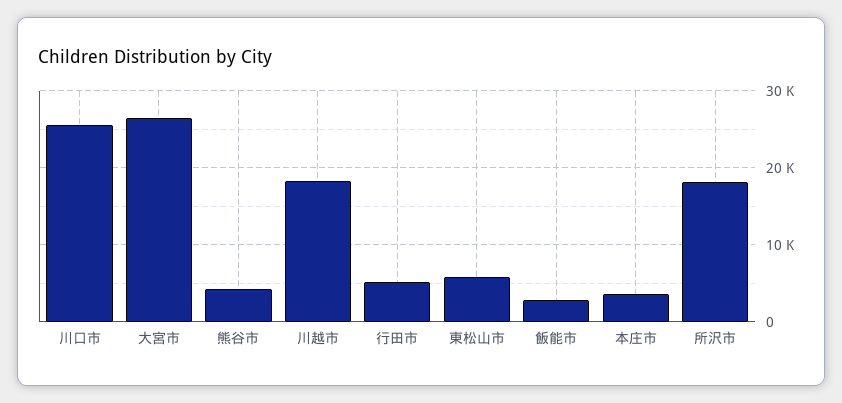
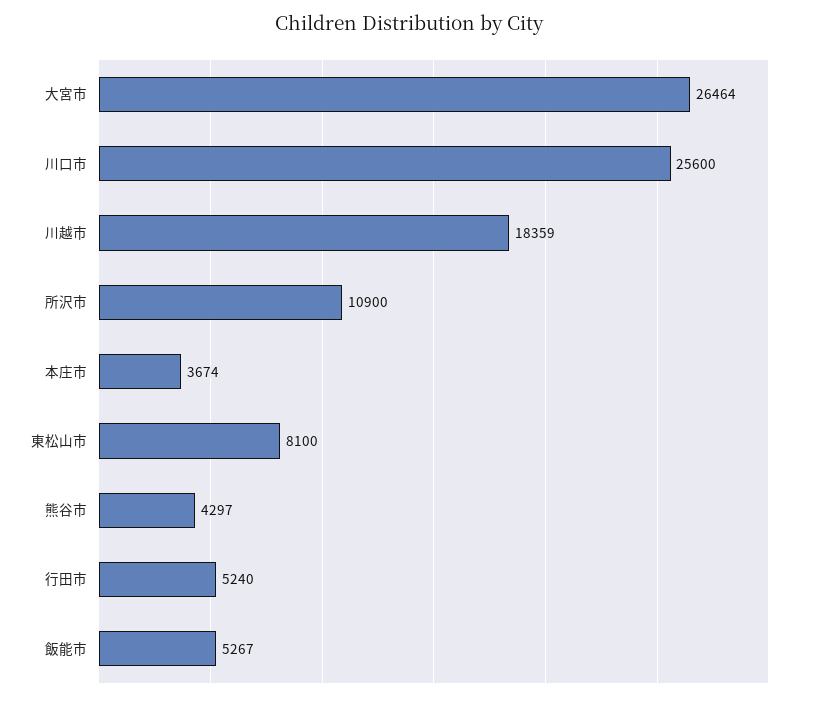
  {
    "川口市": 25600,
    "大宮市": 26464,
    "熊谷市": 4297,
    "川越市": 18359,
    "行田市": 5240,
-   "東松山市": 6000,
+   "東松山市": 8100,
-   "飯能市": 3000,
+   "飯能市": 5267,
    "本庄市": 3674,
-   "所沢市": 18000
+   "所沢市": 10900
  }

